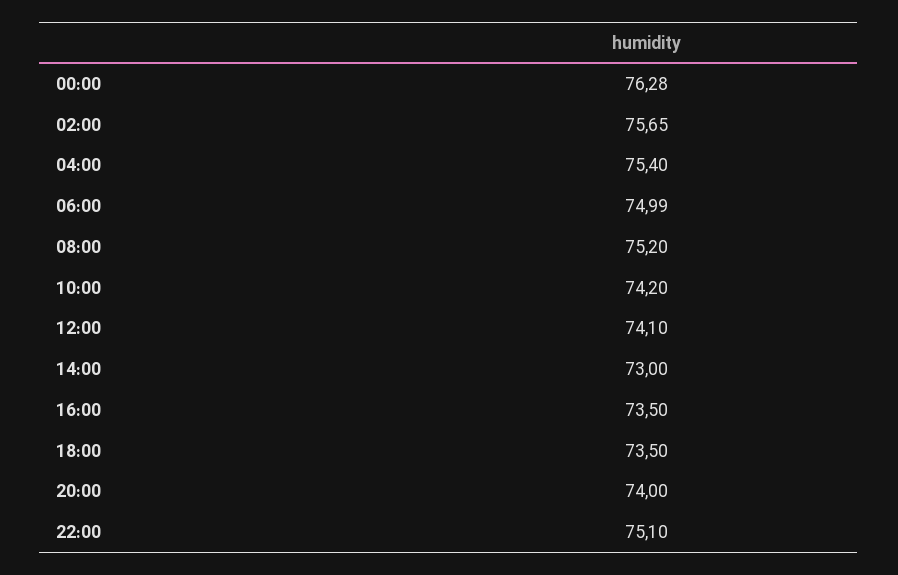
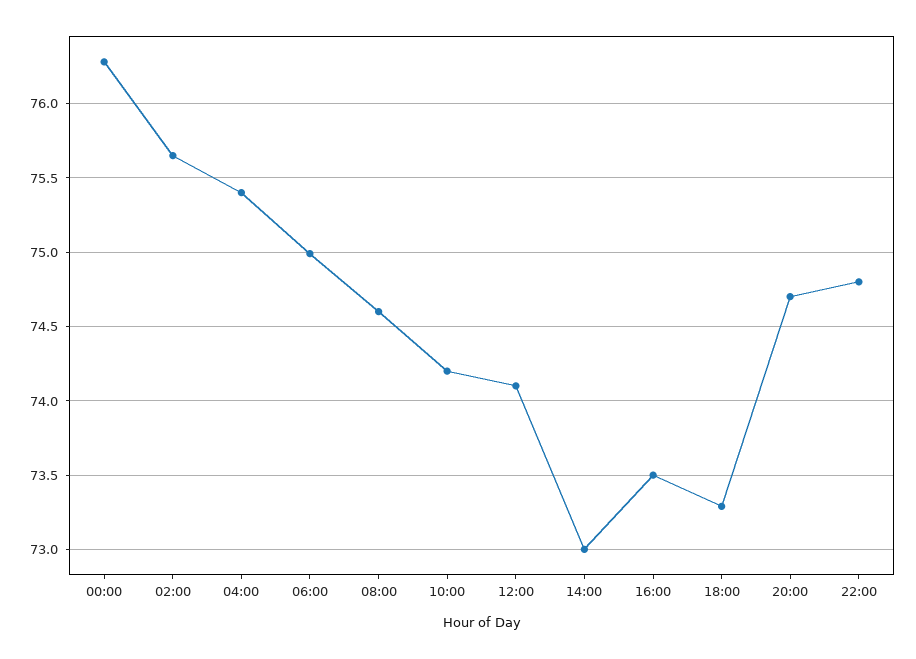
  {
    "00:00": 76.28,
    "02:00": 75.65,
    "04:00": 75.4,
    "06:00": 74.99,
-   "08:00": 75.2,
+   "08:00": 74.6,
    "10:00": 74.2,
    "12:00": 74.1,
    "14:00": 73,
    "16:00": 73.5,
-   "18:00": 73.5,
+   "18:00": 73.3,
-   "20:00": 74,
+   "20:00": 74.7,
-   "22:00": 75.1
+   "22:00": 74.8
  }

